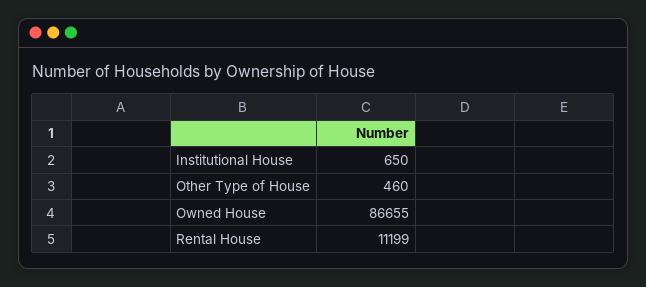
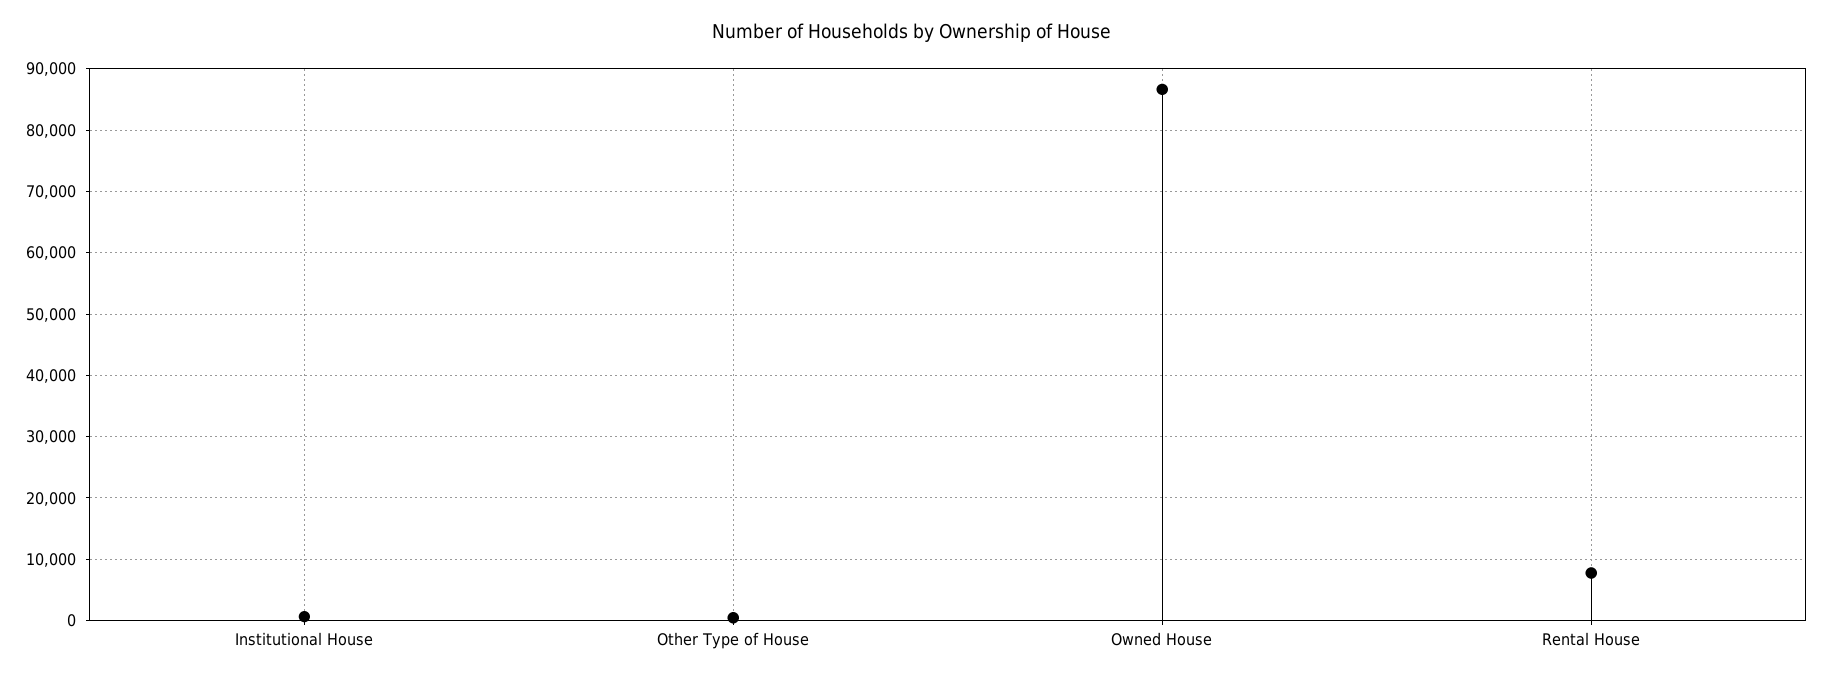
  {
    "Institutional House": 650,
    "Other Type of House": 460,
    "Owned House": 86655,
-   "Rental House": 11199
+   "Rental House": 8000
  }

